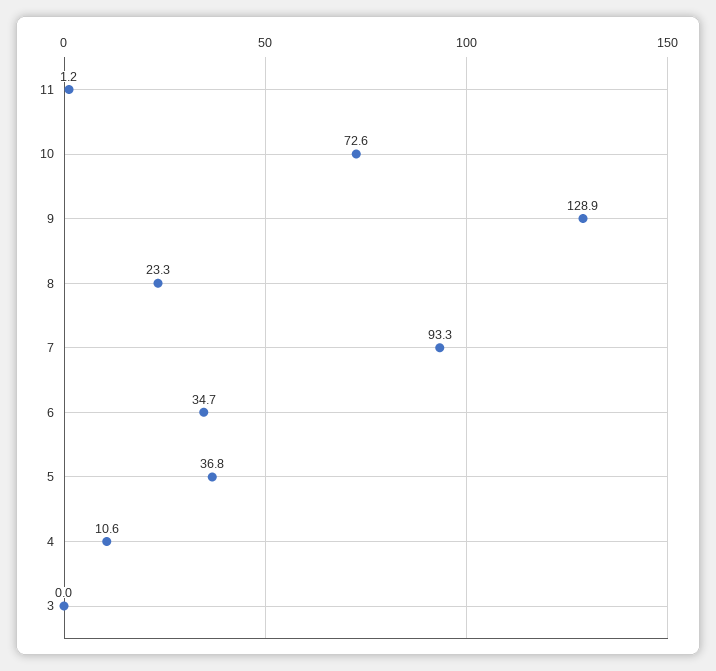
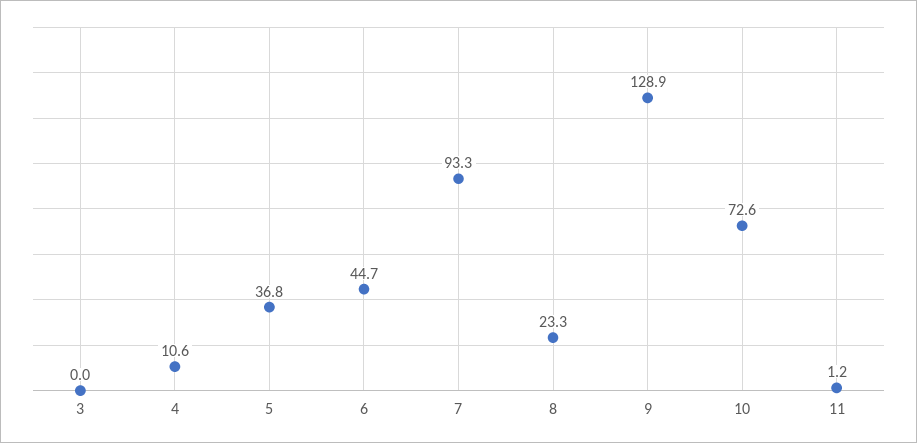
  {
    "11": 1.2,
    "10": 72.6,
    "9": 128.9,
    "8": 23.3,
    "7": 93.3,
-   "6": 34.7,
+   "6": 44.7,
    "5": 36.8,
    "4": 10.6,
    "3": 0
  }

